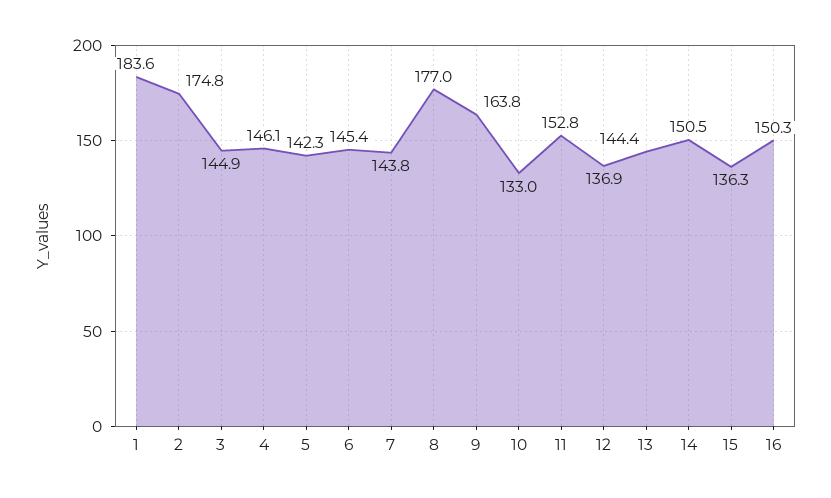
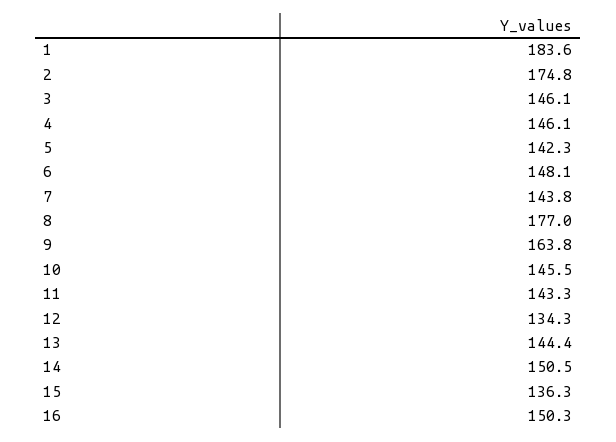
  {
    "1": 183.6,
    "2": 174.8,
-   "3": 144.9,
+   "3": 146.1,
    "4": 146.1,
    "5": 142.3,
-   "6": 145.4,
+   "6": 148.1,
    "7": 143.8,
    "8": 177,
    "9": 163.8,
-   "10": 133,
+   "10": 145.5,
-   "11": 152.8,
+   "11": 143.3,
-   "12": 136.9,
+   "12": 134.3,
    "13": 144.4,
    "14": 150.5,
    "15": 136.3,
    "16": 150.3
  }

